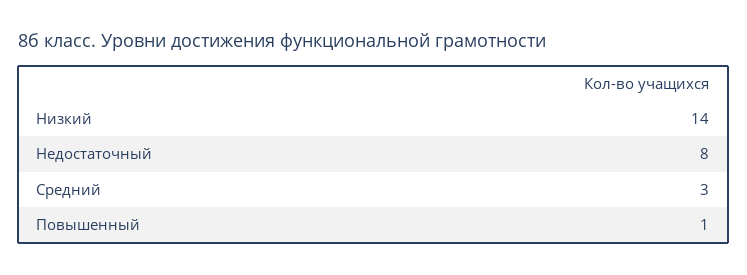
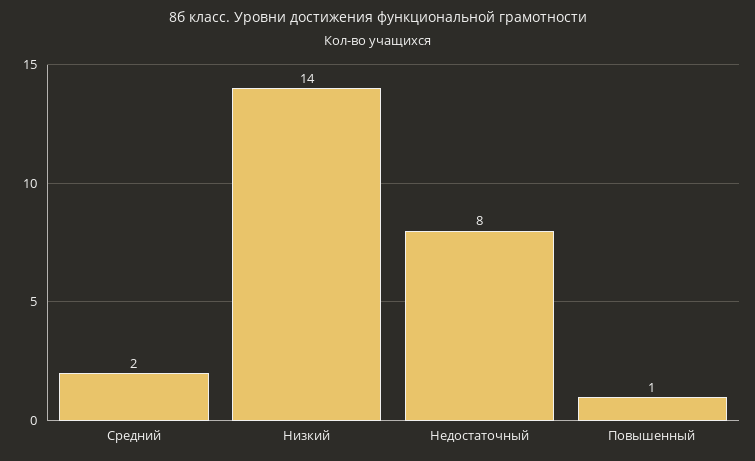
  {
    "Низкий": 14,
    "Недостаточный": 8,
-   "Средний": 3,
+   "Средний": 2,
    "Повышенный": 1
  }

